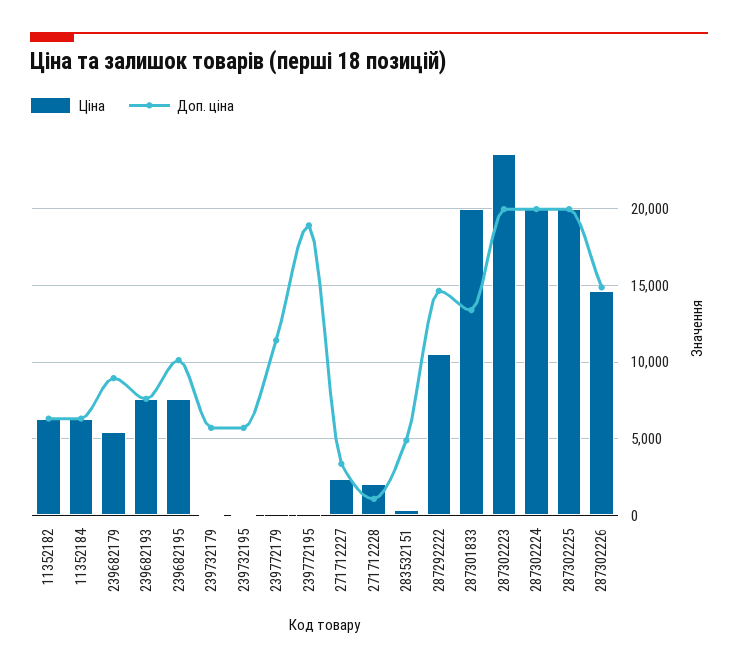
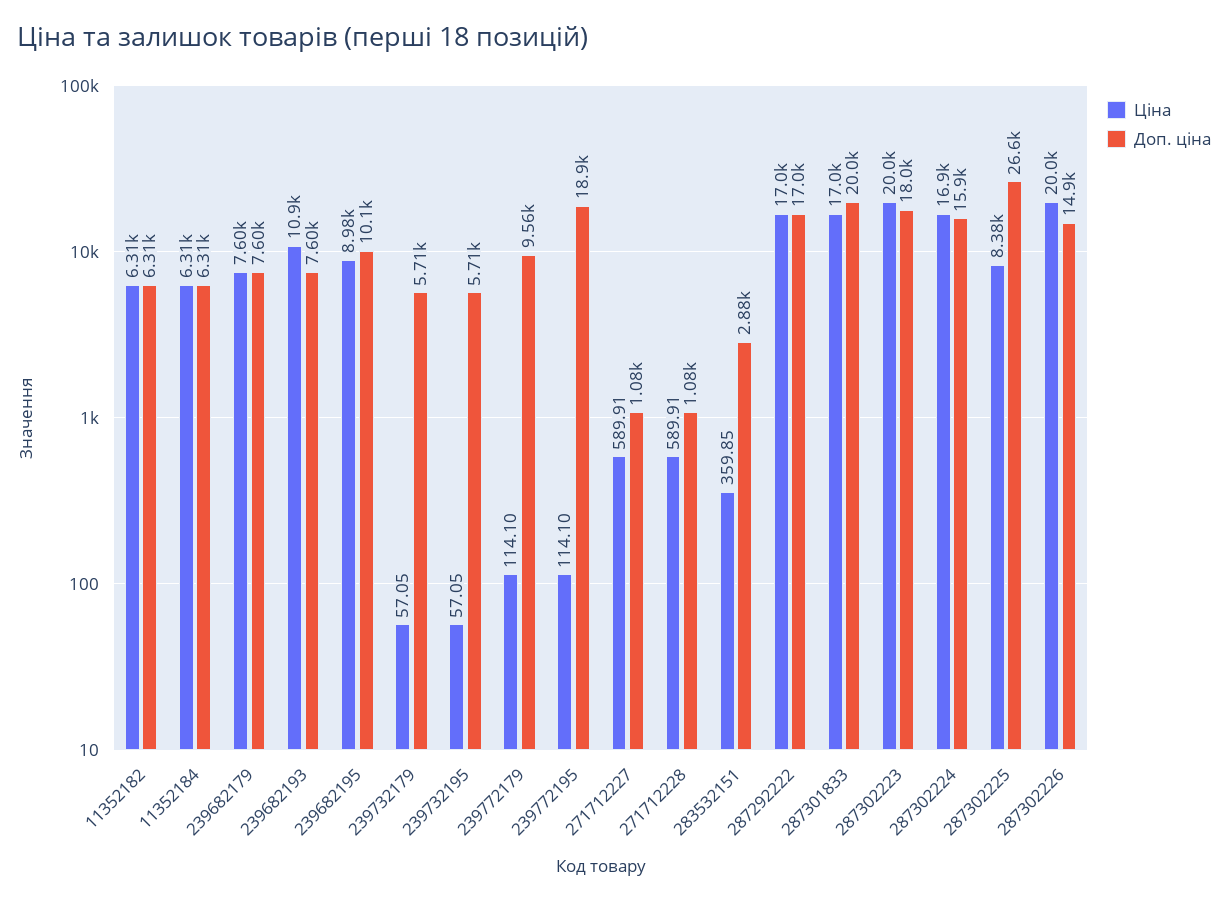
  {
    "Ціна": {
      "11352182": 6310,
      "11352184": 6310,
-     "239682179": 5500,
+     "239682179": 7600,
-     "239682193": 7500,
+     "239682193": 10900,
-     "239682195": 7500,
+     "239682195": 8980,
      "239732179": 57.05,
      "239732195": 57.05,
      "239772179": 114.1,
      "239772195": 114.1,
-     "271712227": 2500,
+     "271712227": 589.91,
-     "271712228": 2000,
+     "271712228": 589.91,
      "283532151": 359.85,
-     "287292222": 10500,
+     "287292222": 17000,
-     "287301833": 20000,
+     "287301833": 17000,
-     "287302223": 23500,
+     "287302223": 20000,
-     "287302224": 20000,
+     "287302224": 16900,
-     "287302225": 20000,
+     "287302225": 8380,
-     "287302226": 14500
+     "287302226": 20000
    },
    "Доп. ціна": {
      "11352182": 6310,
      "11352184": 6310,
-     "239682179": 9000,
+     "239682179": 7600,
      "239682193": 7600,
      "239682195": 10100,
      "239732179": 5710,
      "239732195": 5710,
-     "239772179": 11500,
+     "239772179": 9560,
      "239772195": 18900,
-     "271712227": 3500,
+     "271712227": 1080,
      "271712228": 1080,
-     "283532151": 5000,
+     "283532151": 2880,
-     "287292222": 14500,
+     "287292222": 17000,
-     "287301833": 13500,
+     "287301833": 20000,
-     "287302223": 20000,
+     "287302223": 18000,
-     "287302224": 20000,
+     "287302224": 15900,
-     "287302225": 20000,
+     "287302225": 26600,
      "287302226": 14900
    }
  }

